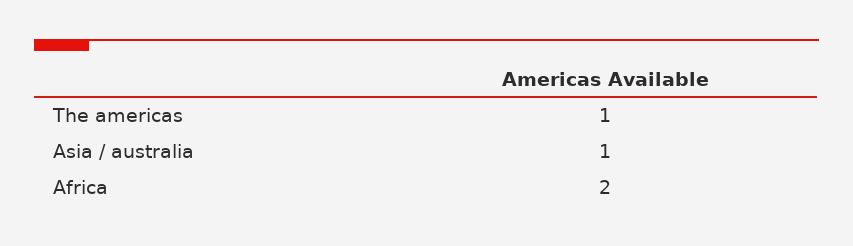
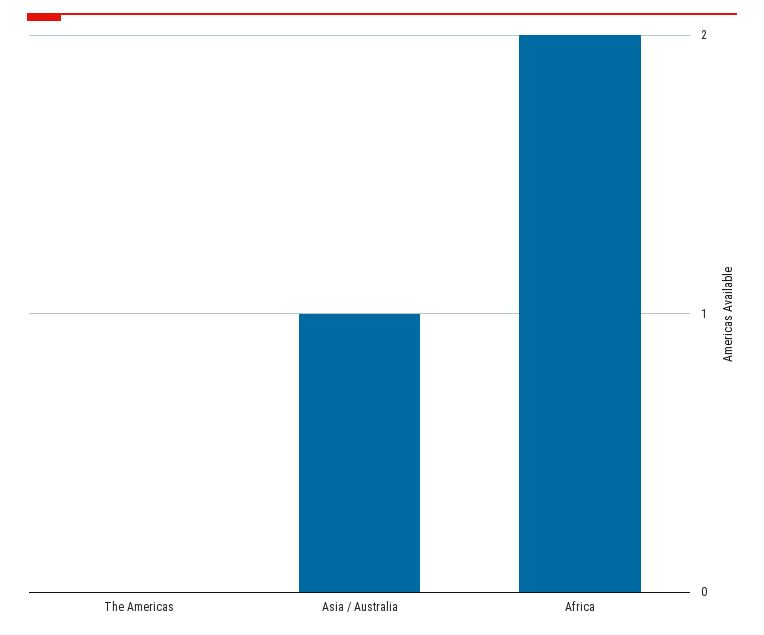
  {
-   "The americas": 1,
+   "The americas": 0,
    "Asia / australia": 1,
    "Africa": 2
  }

